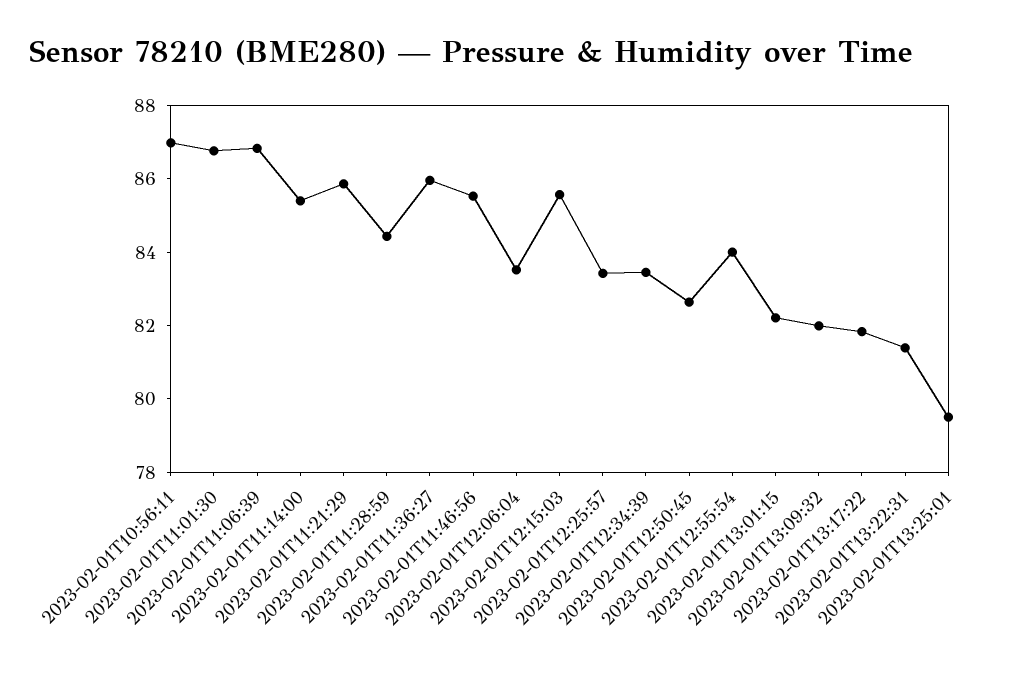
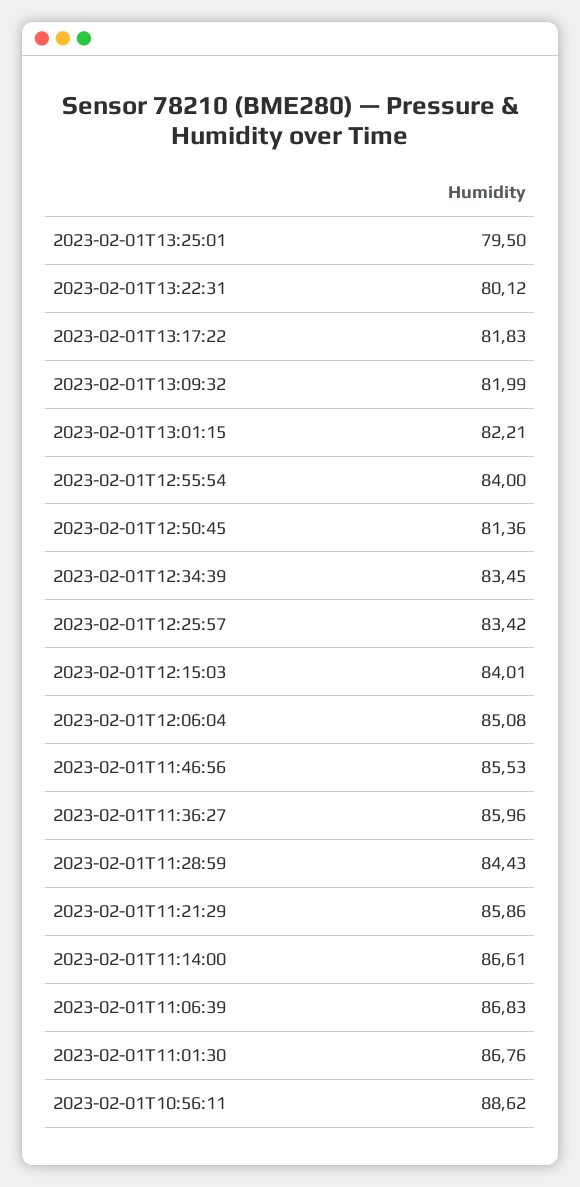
  {
-   "2023-02-01T10:56:11": 87,
+   "2023-02-01T10:56:11": 88.62,
    "2023-02-01T11:01:30": 86.76,
    "2023-02-01T11:06:39": 86.83,
-   "2023-02-01T11:14:00": 85.5,
+   "2023-02-01T11:14:00": 86.61,
    "2023-02-01T11:21:29": 85.86,
    "2023-02-01T11:28:59": 84.43,
    "2023-02-01T11:36:27": 85.96,
    "2023-02-01T11:46:56": 85.53,
-   "2023-02-01T12:06:04": 83.5,
+   "2023-02-01T12:06:04": 85.08,
-   "2023-02-01T12:15:03": 85.5,
+   "2023-02-01T12:15:03": 84.01,
    "2023-02-01T12:25:57": 83.42,
    "2023-02-01T12:34:39": 83.45,
-   "2023-02-01T12:50:45": 82.5,
+   "2023-02-01T12:50:45": 81.36,
    "2023-02-01T12:55:54": 84,
    "2023-02-01T13:01:15": 82.21,
    "2023-02-01T13:09:32": 81.99,
    "2023-02-01T13:17:22": 81.83,
-   "2023-02-01T13:22:31": 81.5,
+   "2023-02-01T13:22:31": 80.12,
    "2023-02-01T13:25:01": 79.5
  }

